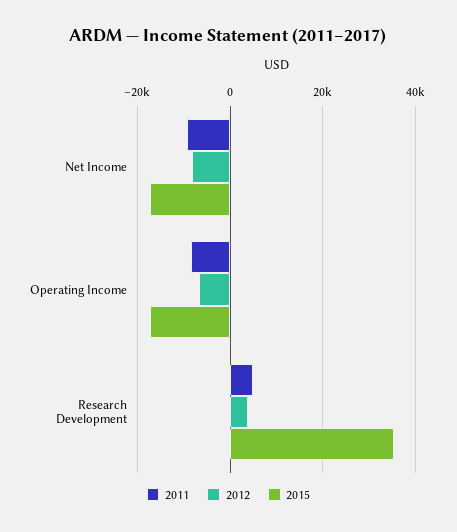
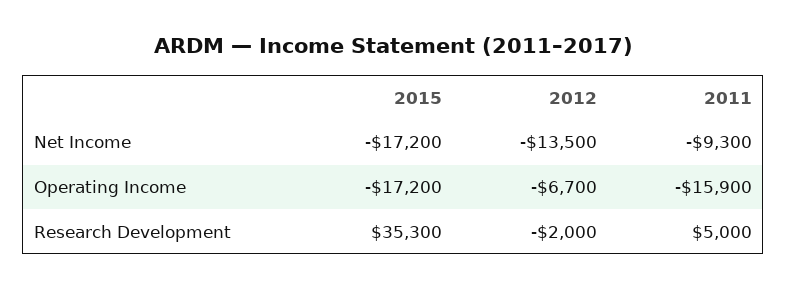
  {
    "2011": {
      "Net Income": -9300,
-     "Operating Income": -8000,
+     "Operating Income": -15900,
      "Research Development": 5000
    },
    "2012": {
-     "Net Income": -8000,
+     "Net Income": -13500,
      "Operating Income": -6700,
-     "Research Development": 4000
+     "Research Development": -2000
    },
    "2015": {
      "Net Income": -17200,
      "Operating Income": -17200,
      "Research Development": 35300
    }
  }

